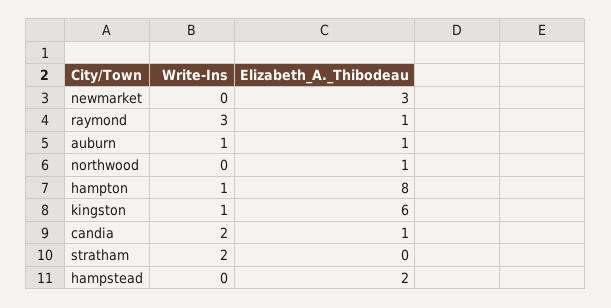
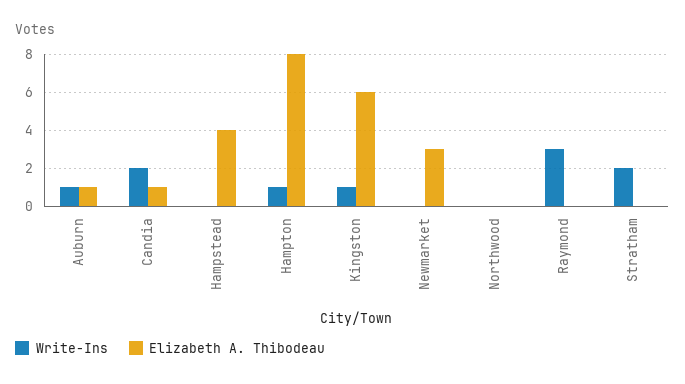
  {
    "Write-Ins": {
      "newmarket": 0,
      "raymond": 3,
      "auburn": 1,
      "northwood": 0,
      "hampton": 1,
      "kingston": 1,
      "candia": 2,
      "stratham": 2,
      "hampstead": 0
    },
    "Elizabeth_A._Thibodeau": {
      "newmarket": 3,
-     "raymond": 1,
+     "raymond": 0,
      "auburn": 1,
-     "northwood": 1,
+     "northwood": 0,
      "hampton": 8,
      "kingston": 6,
      "candia": 1,
      "stratham": 0,
-     "hampstead": 2
+     "hampstead": 4
    }
  }

